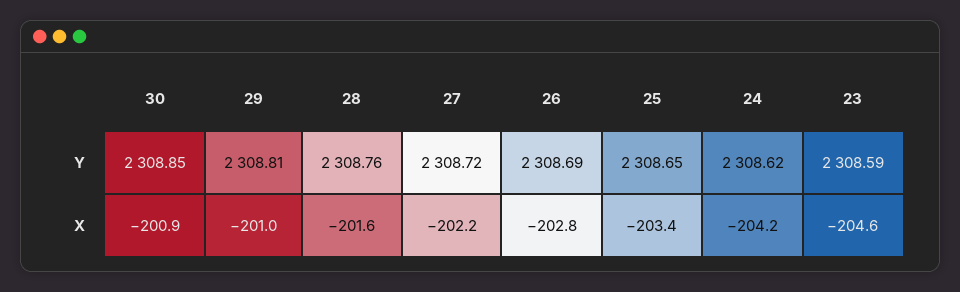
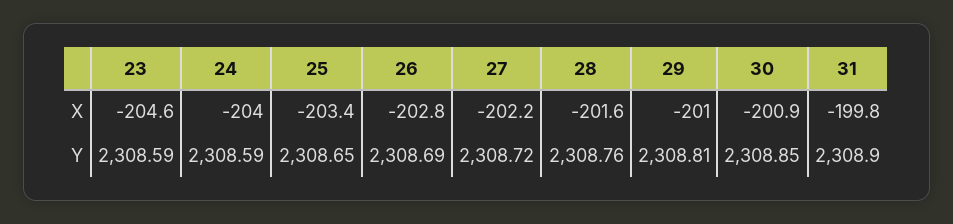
  {
    "30": {
      "Y": 2308.85,
      "X": -200.9
    },
    "29": {
      "Y": 2308.81,
      "X": -201
    },
    "28": {
      "Y": 2308.76,
      "X": -201.6
    },
    "27": {
      "Y": 2308.72,
      "X": -202.2
    },
    "26": {
      "Y": 2308.69,
      "X": -202.8
    },
    "25": {
      "Y": 2308.65,
      "X": -203.4
    },
    "24": {
-     "Y": 2308.62,
+     "Y": 2308.59,
-     "X": -204.2
+     "X": -204
    },
    "23": {
      "Y": 2308.59,
      "X": -204.6
-   }
+   },
+   "31": {
+     "X": -199.8,
+     "Y": 2308.9
+   }
  }

